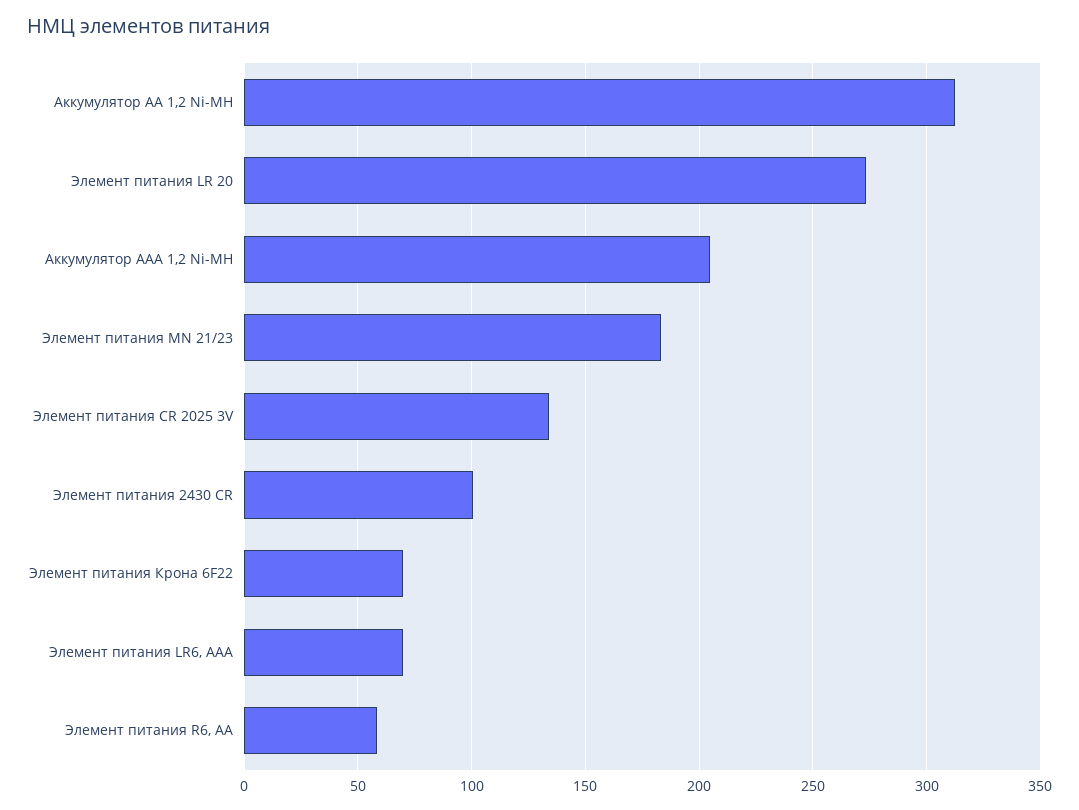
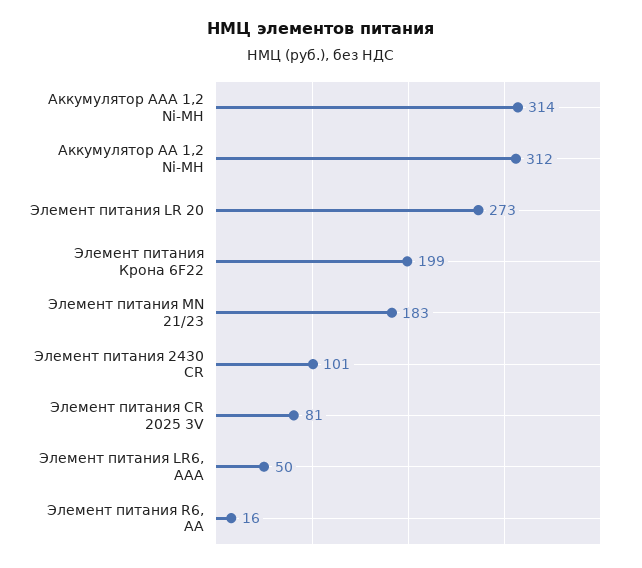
  {
    "Аккумулятор АА 1,2 Ni-MH": 312,
    "Элемент питания LR 20": 273,
-   "Аккумулятор ААА 1,2 Ni-MH": 205,
+   "Аккумулятор ААА 1,2 Ni-MH": 314,
    "Элемент питания MN 21/23": 183,
-   "Элемент питания CR 2025 3V": 135,
+   "Элемент питания CR 2025 3V": 81,
    "Элемент питания 2430 СR": 101,
-   "Элемент питания Крона 6F22": 70,
+   "Элемент питания Крона 6F22": 199,
-   "Элемент питания LR6, ААА": 70,
+   "Элемент питания LR6, ААА": 50,
-   "Элемент питания R6, AA": 60
+   "Элемент питания R6, AA": 16
  }

